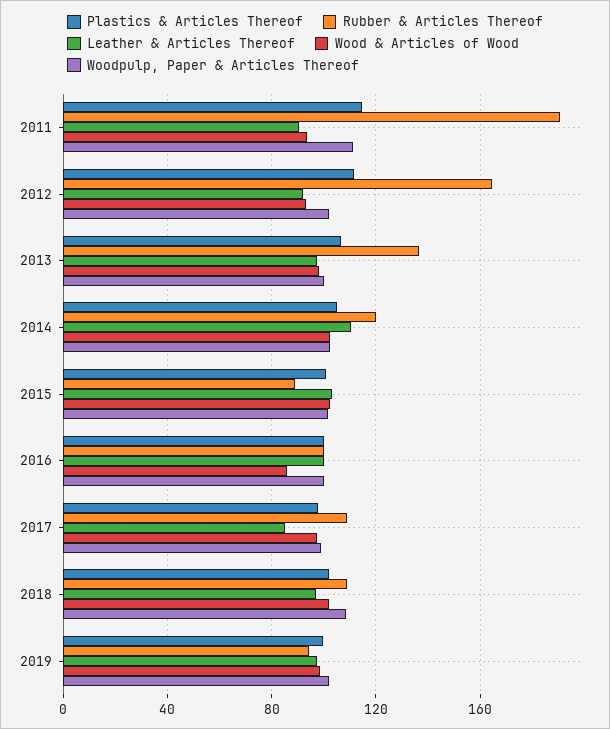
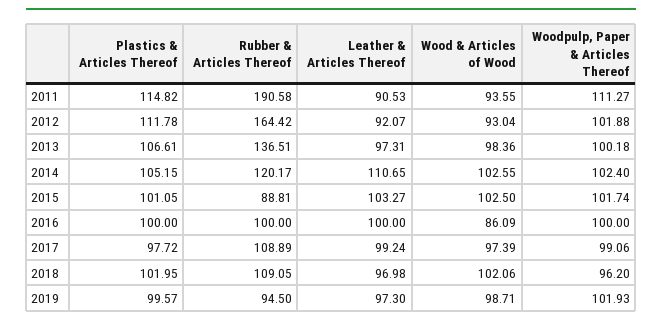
  {
    "Plastics & Articles Thereof": {
      "2011": 114.82,
      "2012": 111.78,
      "2013": 106.61,
      "2014": 105.15,
      "2015": 101.05,
      "2016": 100,
      "2017": 97.72,
      "2018": 101.95,
      "2019": 99.57
    },
    "Rubber & Articles Thereof": {
      "2011": 190.58,
      "2012": 164.42,
      "2013": 136.51,
      "2014": 120.17,
      "2015": 88.81,
      "2016": 100,
      "2017": 108.89,
      "2018": 109.05,
      "2019": 94.5
    },
    "Leather & Articles Thereof": {
      "2011": 90.53,
      "2012": 92.07,
      "2013": 97.31,
      "2014": 110.65,
      "2015": 103.27,
      "2016": 100,
-     "2017": 85,
+     "2017": 99.24,
      "2018": 96.98,
      "2019": 97.3
    },
    "Wood & Articles of Wood": {
      "2011": 93.55,
      "2012": 93.04,
      "2013": 98.36,
      "2014": 102.55,
      "2015": 102.5,
      "2016": 86.09,
      "2017": 97.39,
      "2018": 102.06,
      "2019": 98.71
    },
    "Woodpulp, Paper & Articles Thereof": {
      "2011": 111.27,
      "2012": 101.88,
      "2013": 100.18,
      "2014": 102.4,
      "2015": 101.74,
      "2016": 100,
      "2017": 99.06,
-     "2018": 110,
+     "2018": 96.2,
      "2019": 101.93
    }
  }

